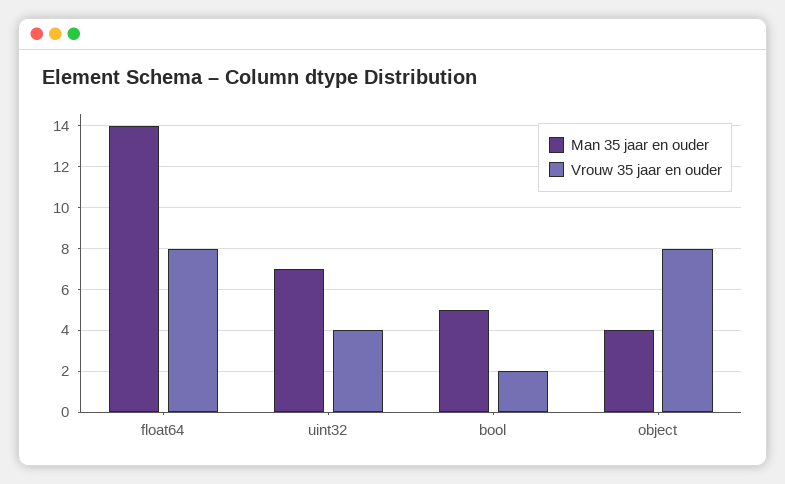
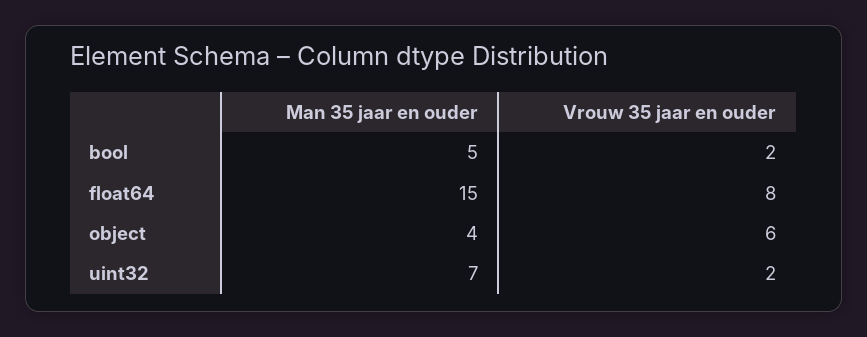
  {
    "Man 35 jaar en ouder": {
-     "float64": 14,
+     "float64": 15,
      "uint32": 7,
      "bool": 5,
      "object": 4
    },
    "Vrouw 35 jaar en ouder": {
      "float64": 8,
-     "uint32": 4,
+     "uint32": 2,
      "bool": 2,
-     "object": 8
+     "object": 6
    }
  }

